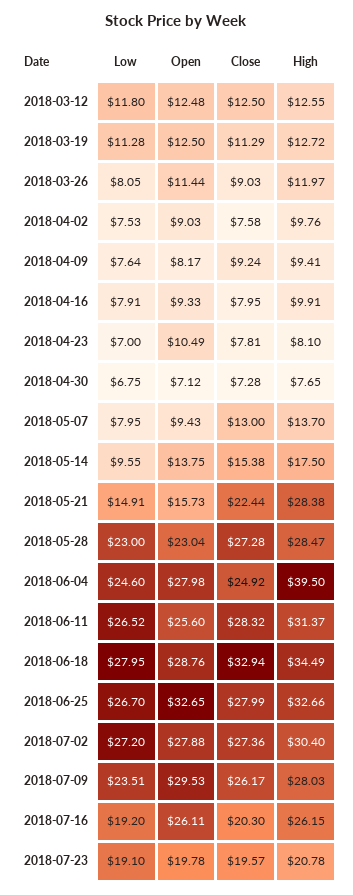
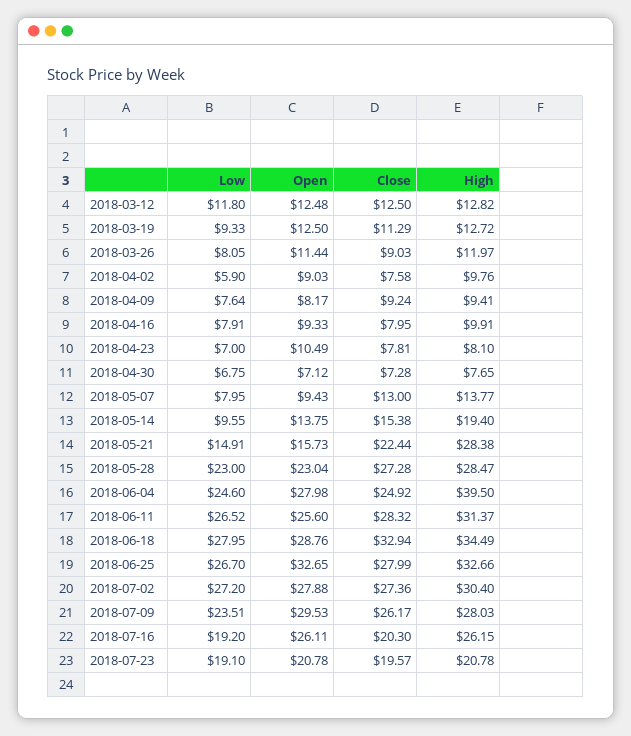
  {
    "Low": {
      "2018-03-12": 11.8,
-     "2018-03-19": 11.28,
+     "2018-03-19": 9.33,
      "2018-03-26": 8.05,
-     "2018-04-02": 7.53,
+     "2018-04-02": 5.9,
      "2018-04-09": 7.64,
      "2018-04-16": 7.91,
      "2018-04-23": 7,
      "2018-04-30": 6.75,
      "2018-05-07": 7.95,
      "2018-05-14": 9.55,
      "2018-05-21": 14.91,
      "2018-05-28": 23,
      "2018-06-04": 24.6,
      "2018-06-11": 26.52,
      "2018-06-18": 27.95,
      "2018-06-25": 26.7,
      "2018-07-02": 27.2,
      "2018-07-09": 23.51,
      "2018-07-16": 19.2,
      "2018-07-23": 19.1
    },
    "Open": {
      "2018-03-12": 12.48,
      "2018-03-19": 12.5,
      "2018-03-26": 11.44,
      "2018-04-02": 9.03,
      "2018-04-09": 8.17,
      "2018-04-16": 9.33,
      "2018-04-23": 10.49,
      "2018-04-30": 7.12,
      "2018-05-07": 9.43,
      "2018-05-14": 13.75,
      "2018-05-21": 15.73,
      "2018-05-28": 23.04,
      "2018-06-04": 27.98,
      "2018-06-11": 25.6,
      "2018-06-18": 28.76,
      "2018-06-25": 32.65,
      "2018-07-02": 27.88,
      "2018-07-09": 29.53,
      "2018-07-16": 26.11,
-     "2018-07-23": 19.78
+     "2018-07-23": 20.78
    },
    "Close": {
      "2018-03-12": 12.5,
      "2018-03-19": 11.29,
      "2018-03-26": 9.03,
      "2018-04-02": 7.58,
      "2018-04-09": 9.24,
      "2018-04-16": 7.95,
      "2018-04-23": 7.81,
      "2018-04-30": 7.28,
      "2018-05-07": 13,
      "2018-05-14": 15.38,
      "2018-05-21": 22.44,
      "2018-05-28": 27.28,
      "2018-06-04": 24.92,
      "2018-06-11": 28.32,
      "2018-06-18": 32.94,
      "2018-06-25": 27.99,
      "2018-07-02": 27.36,
      "2018-07-09": 26.17,
      "2018-07-16": 20.3,
      "2018-07-23": 19.57
    },
    "High": {
-     "2018-03-12": 12.55,
+     "2018-03-12": 12.82,
      "2018-03-19": 12.72,
      "2018-03-26": 11.97,
      "2018-04-02": 9.76,
      "2018-04-09": 9.41,
      "2018-04-16": 9.91,
      "2018-04-23": 8.1,
      "2018-04-30": 7.65,
-     "2018-05-07": 13.7,
+     "2018-05-07": 13.77,
-     "2018-05-14": 17.5,
+     "2018-05-14": 19.4,
      "2018-05-21": 28.38,
      "2018-05-28": 28.47,
      "2018-06-04": 39.5,
      "2018-06-11": 31.37,
      "2018-06-18": 34.49,
      "2018-06-25": 32.66,
      "2018-07-02": 30.4,
      "2018-07-09": 28.03,
      "2018-07-16": 26.15,
      "2018-07-23": 20.78
    }
  }

